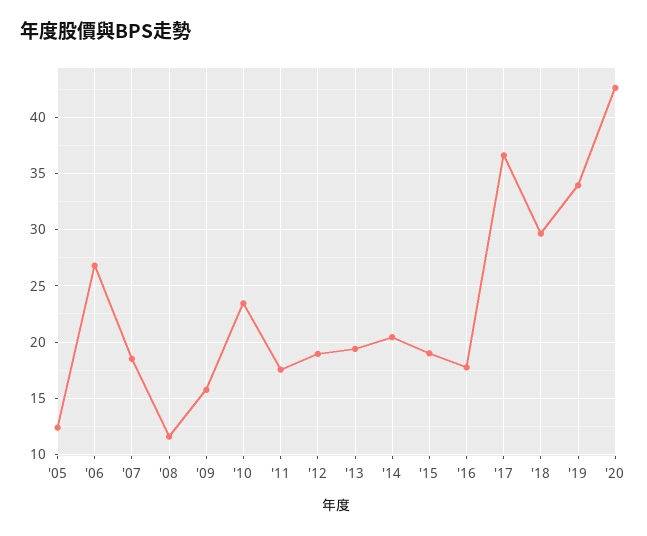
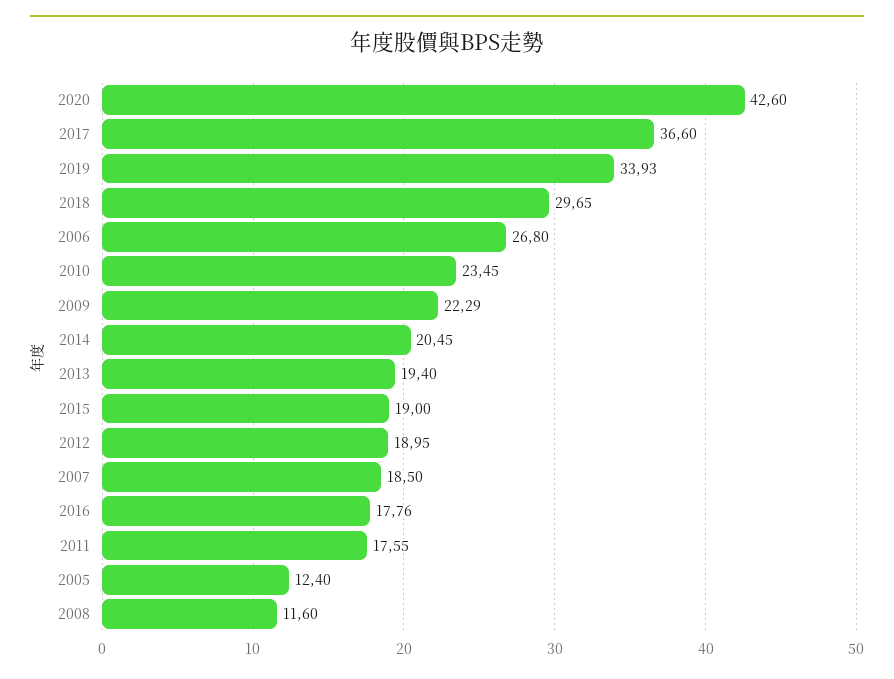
  {
    "'05": 12.4,
    "'06": 26.8,
    "'07": 18.5,
    "'08": 11.6,
-   "'09": 16,
+   "'09": 22.29,
    "'10": 23.45,
    "'11": 17.55,
    "'12": 18.95,
    "'13": 19.4,
    "'14": 20.45,
    "'15": 19,
    "'16": 17.76,
    "'17": 36.6,
    "'18": 29.65,
    "'19": 33.93,
    "'20": 42.6
  }

